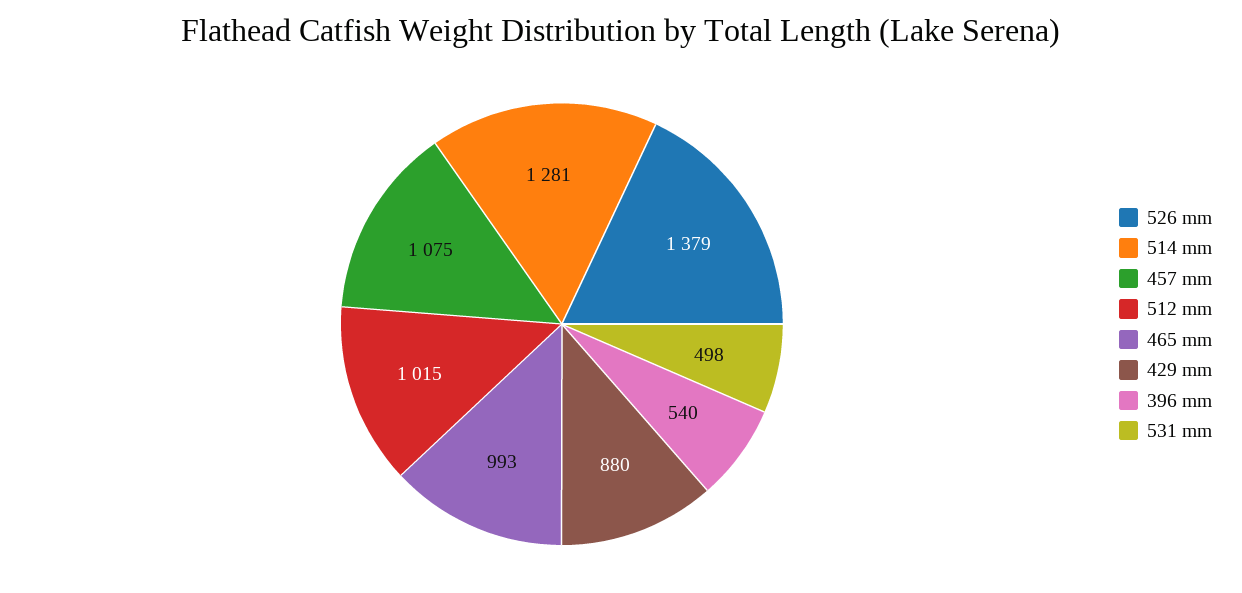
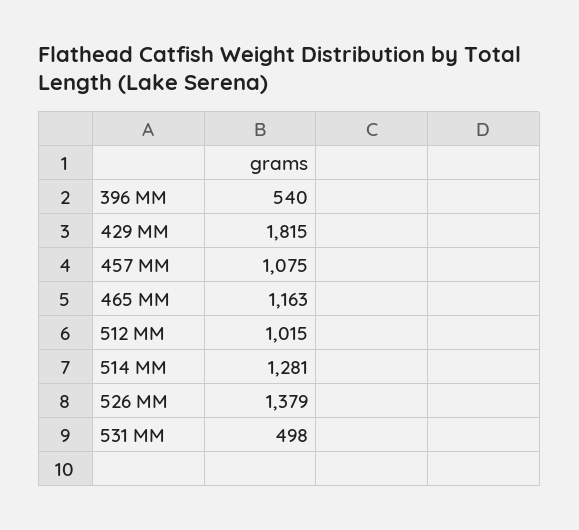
  {
    "526 mm": 1379,
    "514 mm": 1281,
    "457 mm": 1075,
    "512 mm": 1015,
-   "465 mm": 993,
+   "465 mm": 1163,
-   "429 mm": 880,
+   "429 mm": 1815,
    "396 mm": 540,
    "531 mm": 498
  }

